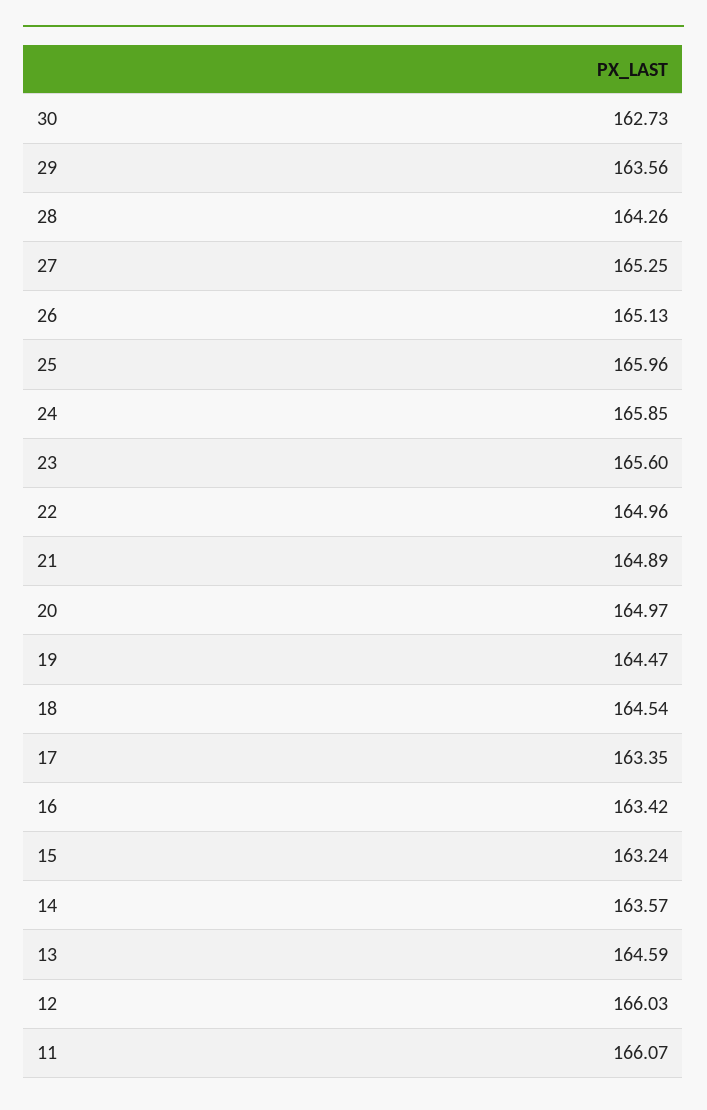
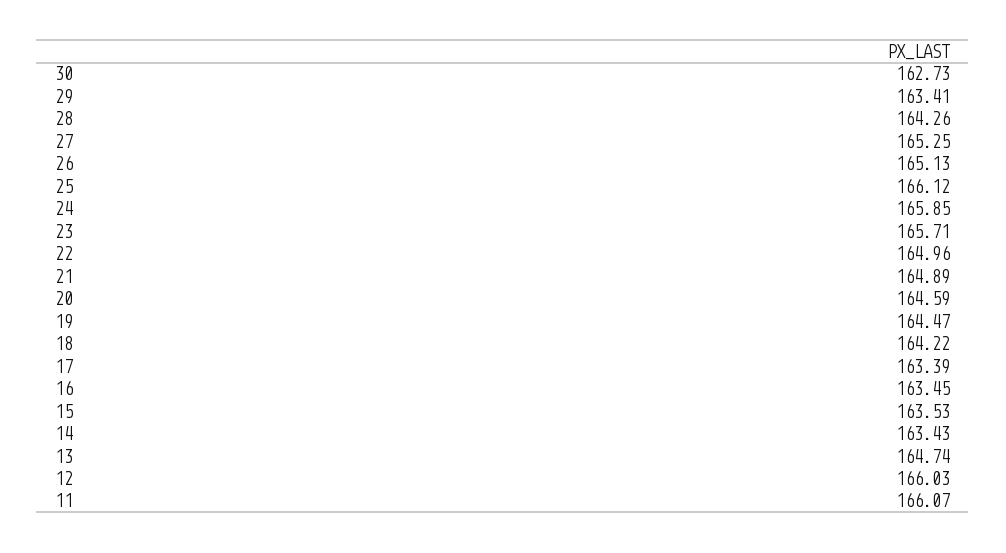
  {
    "30": 162.73,
-   "29": 163.56,
+   "29": 163.41,
    "28": 164.26,
    "27": 165.25,
    "26": 165.13,
-   "25": 165.96,
+   "25": 166.12,
    "24": 165.85,
-   "23": 165.6,
+   "23": 165.71,
    "22": 164.96,
    "21": 164.89,
-   "20": 164.97,
+   "20": 164.59,
    "19": 164.47,
-   "18": 164.54,
+   "18": 164.22,
-   "17": 163.35,
+   "17": 163.39,
-   "16": 163.42,
+   "16": 163.45,
-   "15": 163.24,
+   "15": 163.53,
-   "14": 163.57,
+   "14": 163.43,
-   "13": 164.59,
+   "13": 164.74,
    "12": 166.03,
    "11": 166.07
  }

